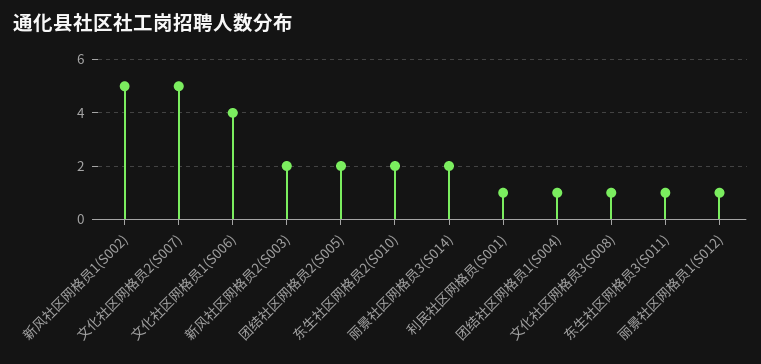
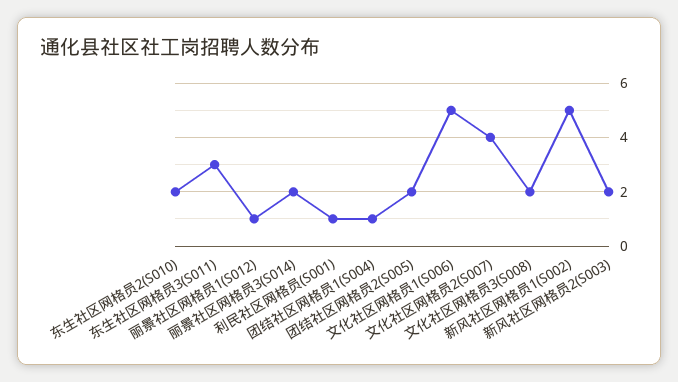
  {
    "新风社区网格员1(S002)": 5,
-   "文化社区网格员2(S007)": 5,
+   "文化社区网格员2(S007)": 4,
-   "文化社区网格员1(S006)": 4,
+   "文化社区网格员1(S006)": 5,
    "新风社区网格员2(S003)": 2,
    "团结社区网格员2(S005)": 2,
    "东生社区网格员2(S010)": 2,
    "丽景社区网格员3(S014)": 2,
    "利民社区网格员(S001)": 1,
    "团结社区网格员1(S004)": 1,
-   "文化社区网格员3(S008)": 1,
+   "文化社区网格员3(S008)": 2,
-   "东生社区网格员3(S011)": 1,
+   "东生社区网格员3(S011)": 3,
    "丽景社区网格员1(S012)": 1
  }

